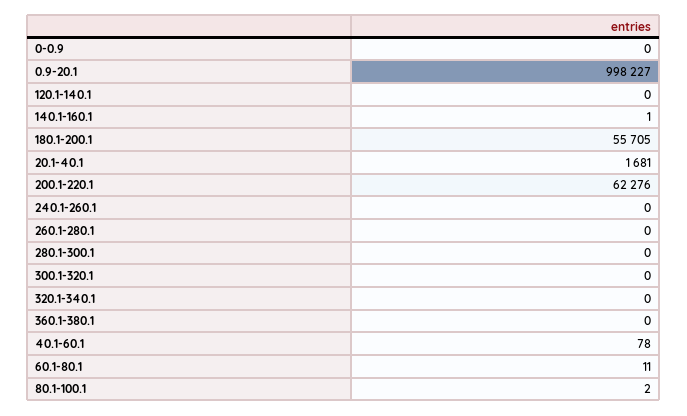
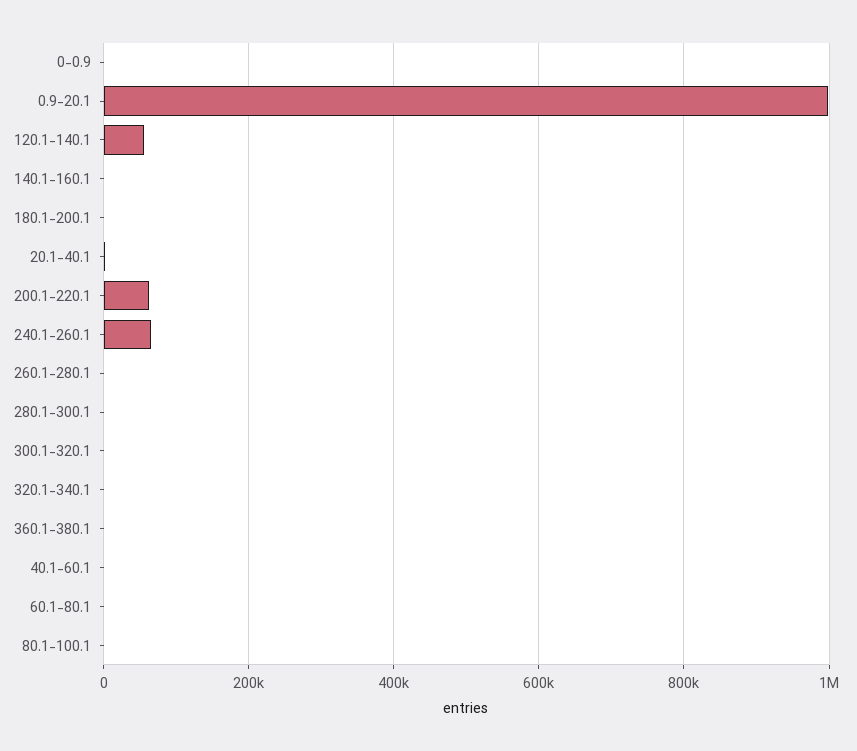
  {
    "0-0.9": 0,
    "0.9-20.1": 998227,
-   "120.1-140.1": 0,
+   "120.1-140.1": 60000,
    "140.1-160.1": 1,
-   "180.1-200.1": 55705,
+   "180.1-200.1": 0,
    "20.1-40.1": 1681,
    "200.1-220.1": 62276,
-   "240.1-260.1": 0,
+   "240.1-260.1": 60000,
    "260.1-280.1": 0,
    "280.1-300.1": 0,
    "300.1-320.1": 0,
    "320.1-340.1": 0,
    "360.1-380.1": 0,
    "40.1-60.1": 78,
    "60.1-80.1": 11,
    "80.1-100.1": 2
  }

